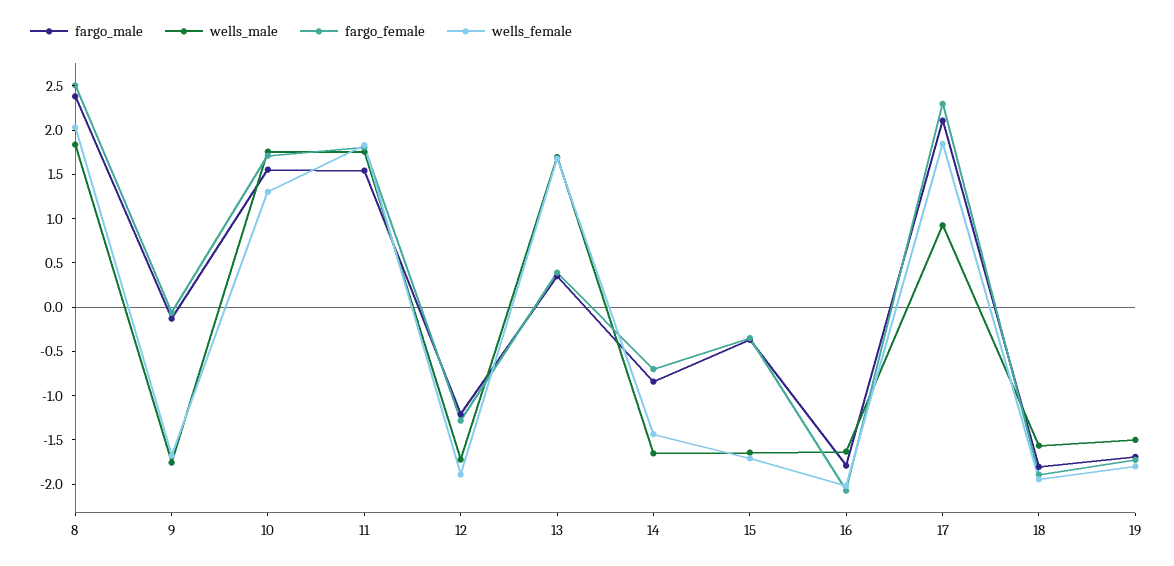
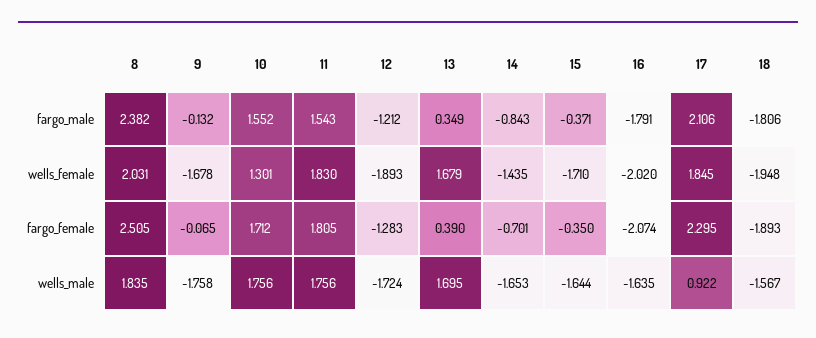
  {
    "fargo_male": {
      "8": 2.382,
      "9": -0.132,
      "10": 1.552,
      "11": 1.543,
      "12": -1.212,
      "13": 0.349,
      "14": -0.843,
      "15": -0.371,
      "16": -1.791,
      "17": 2.106,
-     "18": -1.806,
+     "18": -1.806
-     "19": -1.7
    },
    "wells_male": {
      "8": 1.835,
      "9": -1.758,
      "10": 1.756,
      "11": 1.756,
      "12": -1.724,
      "13": 1.695,
      "14": -1.653,
      "15": -1.644,
      "16": -1.635,
      "17": 0.922,
-     "18": -1.567,
+     "18": -1.567
-     "19": -1.5
    },
    "fargo_female": {
      "8": 2.505,
      "9": -0.065,
      "10": 1.712,
      "11": 1.805,
      "12": -1.283,
      "13": 0.39,
      "14": -0.701,
      "15": -0.35,
      "16": -2.074,
      "17": 2.295,
-     "18": -1.893,
+     "18": -1.893
-     "19": -1.7
    },
    "wells_female": {
      "8": 2.031,
      "9": -1.678,
      "10": 1.301,
      "11": 1.83,
      "12": -1.893,
      "13": 1.679,
      "14": -1.435,
      "15": -1.71,
      "16": -2.02,
      "17": 1.845,
-     "18": -1.948,
+     "18": -1.948
-     "19": -1.8
    }
  }

